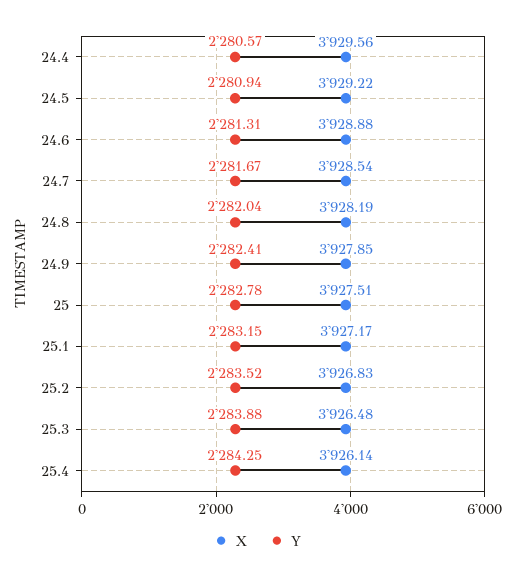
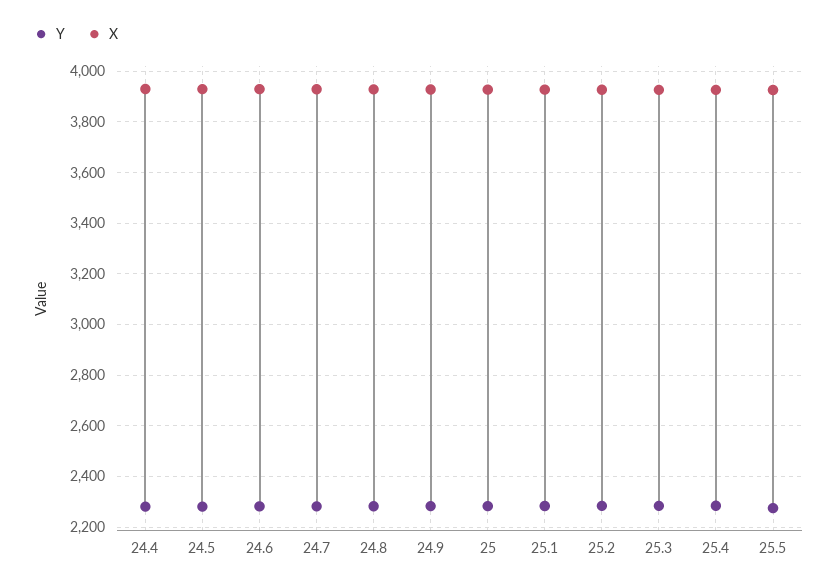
  {
    "X": {
      "24.4": 3929.56,
      "24.5": 3929.22,
      "24.6": 3928.88,
      "24.7": 3928.54,
      "24.8": 3928.19,
      "24.9": 3927.85,
      "25": 3927.51,
      "25.1": 3927.17,
      "25.2": 3926.83,
      "25.3": 3926.48,
-     "25.4": 3926.14
+     "25.4": 3926.14,
+     "25.5": 3925
    },
    "Y": {
      "24.4": 2280.57,
      "24.5": 2280.94,
      "24.6": 2281.31,
      "24.7": 2281.67,
      "24.8": 2282.04,
      "24.9": 2282.41,
      "25": 2282.78,
      "25.1": 2283.15,
      "25.2": 2283.52,
      "25.3": 2283.88,
-     "25.4": 2284.25
+     "25.4": 2284.25,
+     "25.5": 2275
    }
  }

